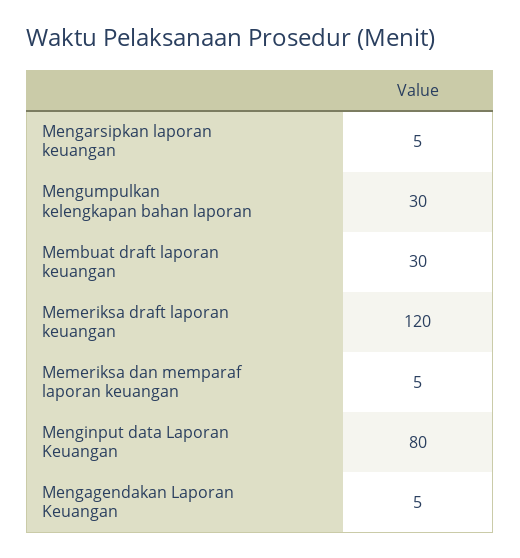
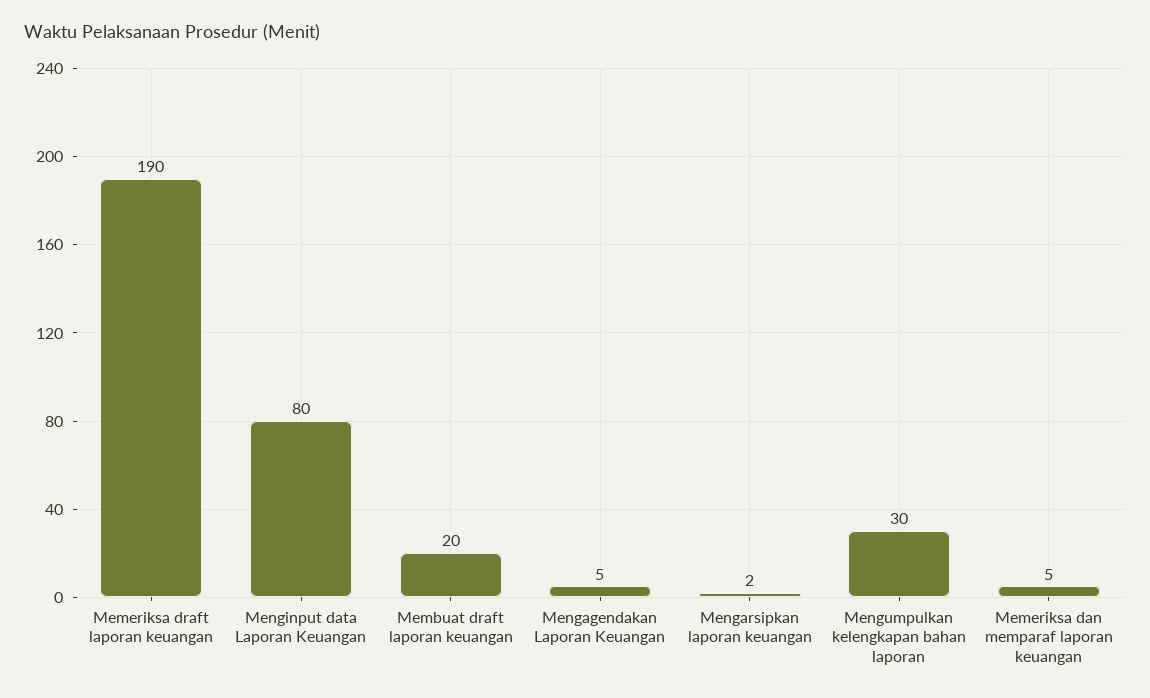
  {
-   "Mengarsipkan laporan keuangan": 5,
+   "Mengarsipkan laporan keuangan": 2,
    "Mengumpulkan kelengkapan bahan laporan": 30,
-   "Membuat draft laporan keuangan": 30,
+   "Membuat draft laporan keuangan": 20,
-   "Memeriksa draft laporan keuangan": 120,
+   "Memeriksa draft laporan keuangan": 190,
    "Memeriksa dan memparaf laporan keuangan": 5,
    "Menginput data Laporan Keuangan": 80,
    "Mengagendakan Laporan Keuangan": 5
  }

